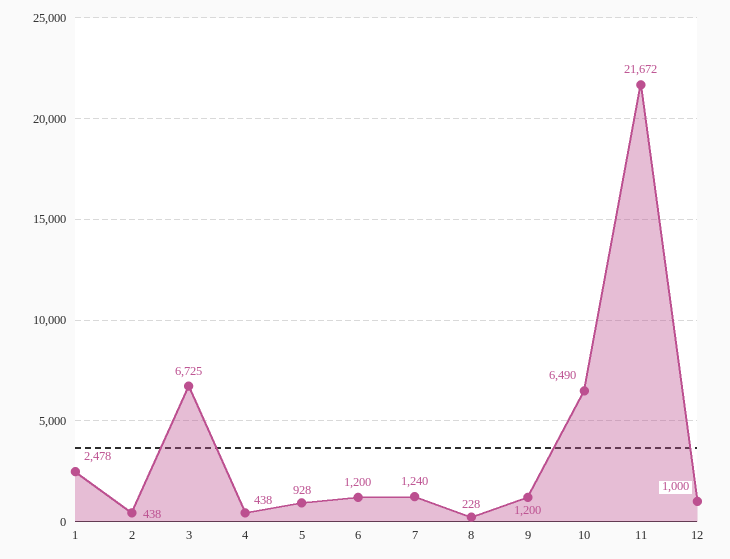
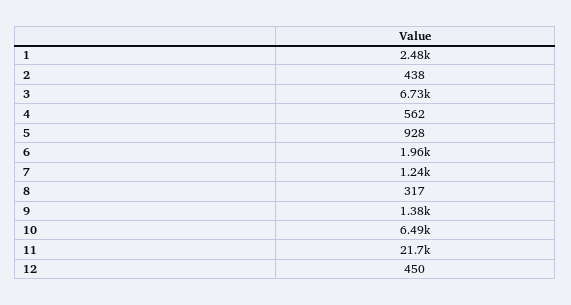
  {
    "1": 2478,
    "2": 438,
    "3": 6725,
-   "4": 438,
+   "4": 562,
    "5": 928,
-   "6": 1200,
+   "6": 1960,
    "7": 1240,
-   "8": 228,
+   "8": 317,
-   "9": 1200,
+   "9": 1380,
    "10": 6490,
    "11": 21672,
-   "12": 1000
+   "12": 450
  }

